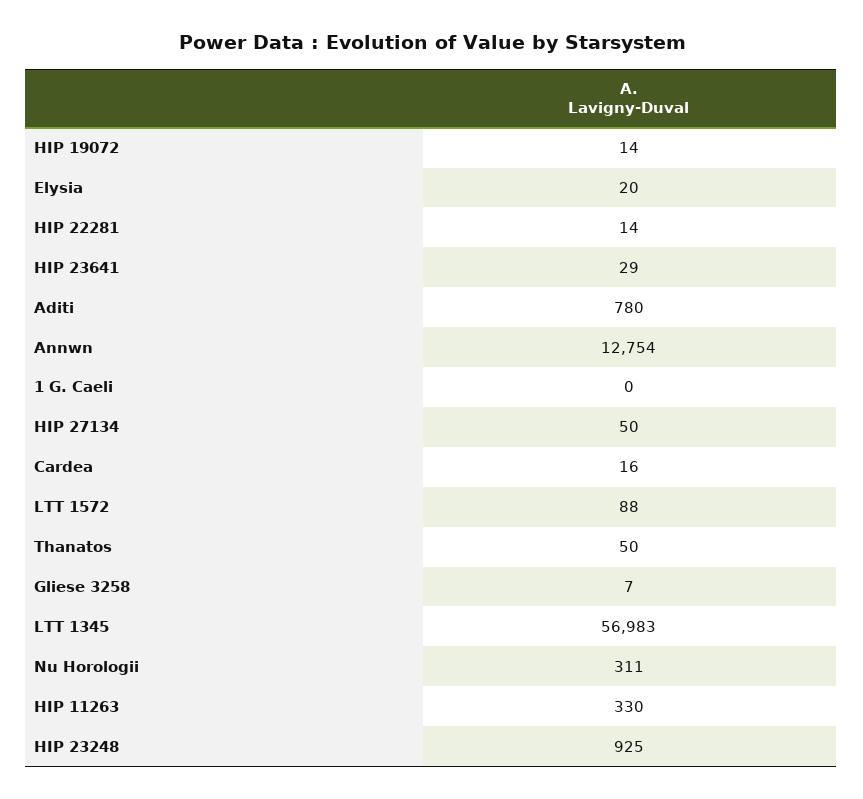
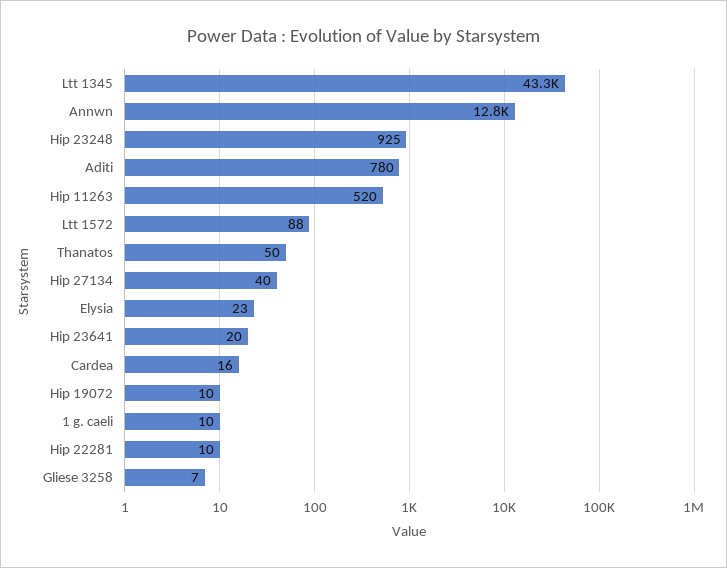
  {
-   "HIP 19072": 14,
+   "HIP 19072": 10,
-   "Elysia": 20,
+   "Elysia": 23,
-   "HIP 22281": 14,
+   "HIP 22281": 10,
-   "HIP 23641": 29,
+   "HIP 23641": 20,
    "Aditi": 780,
    "Annwn": 12754,
-   "1 G. Caeli": 0,
+   "1 G. Caeli": 10,
-   "HIP 27134": 50,
+   "HIP 27134": 40,
    "Cardea": 16,
    "LTT 1572": 88,
    "Thanatos": 50,
    "Gliese 3258": 7,
-   "LTT 1345": 56983,
+   "LTT 1345": 43300,
-   "Nu Horologii": 311,
-   "HIP 11263": 330,
+   "HIP 11263": 520,
    "HIP 23248": 925
  }

